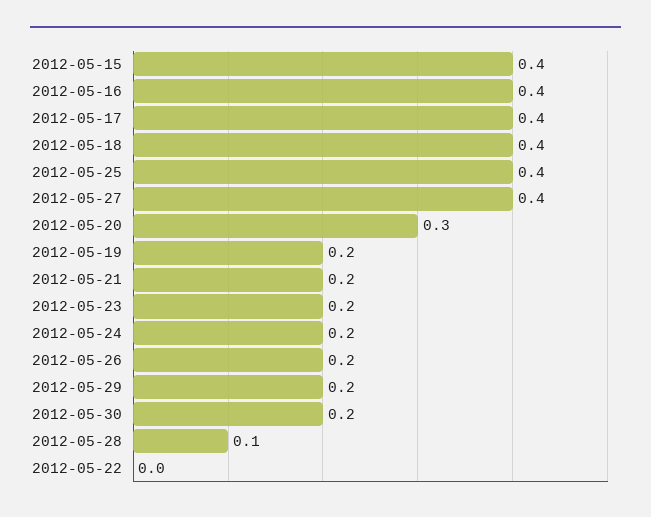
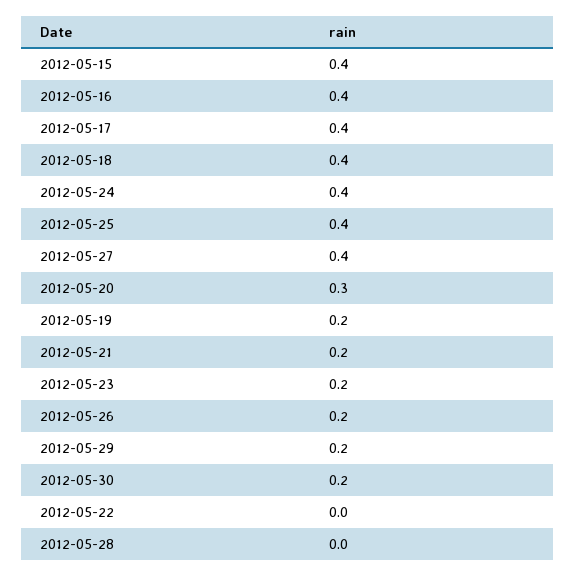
  {
    "2012-05-15": 0.4,
    "2012-05-16": 0.4,
    "2012-05-17": 0.4,
    "2012-05-18": 0.4,
    "2012-05-25": 0.4,
    "2012-05-27": 0.4,
    "2012-05-20": 0.3,
    "2012-05-19": 0.2,
    "2012-05-21": 0.2,
    "2012-05-23": 0.2,
-   "2012-05-24": 0.2,
+   "2012-05-24": 0.4,
    "2012-05-26": 0.2,
    "2012-05-29": 0.2,
    "2012-05-30": 0.2,
-   "2012-05-28": 0.1,
+   "2012-05-28": 0,
    "2012-05-22": 0
  }

